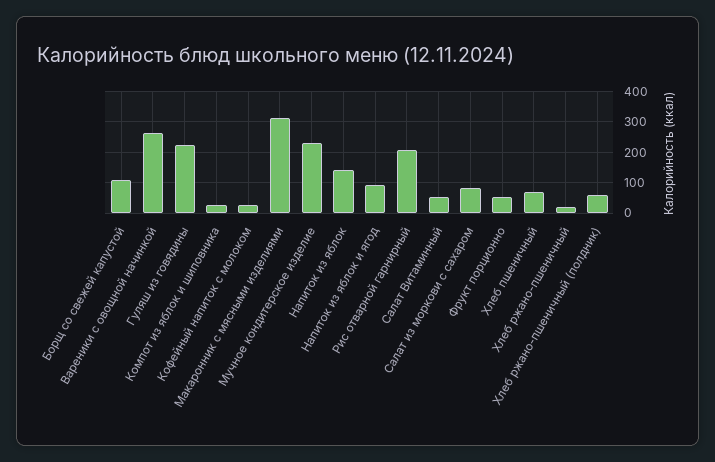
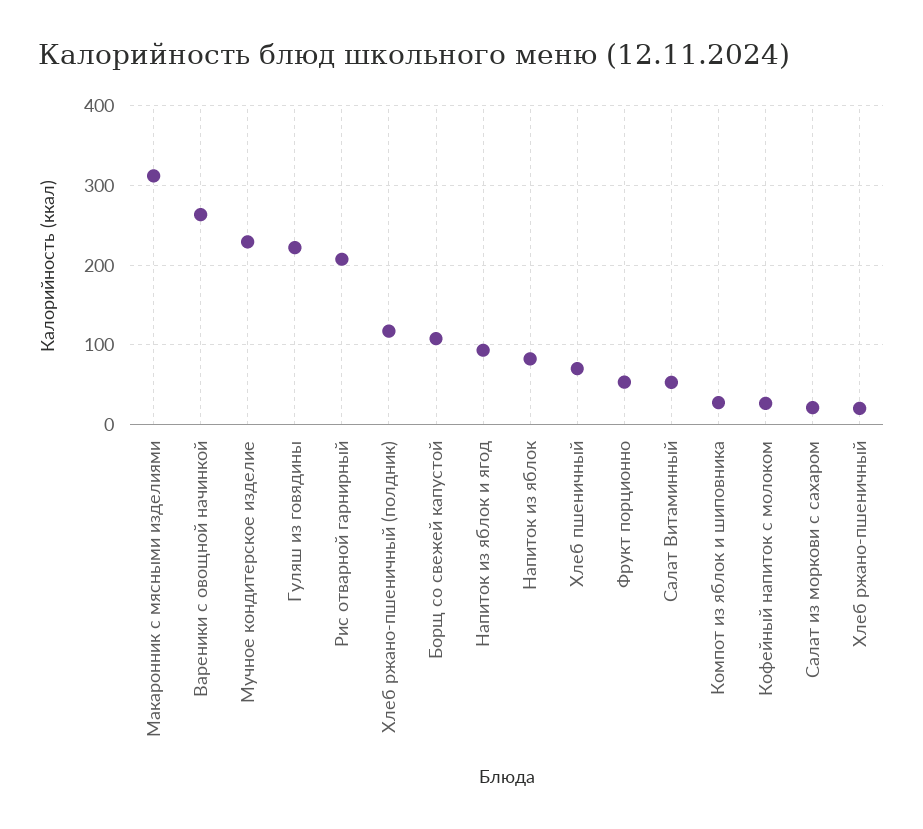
  {
    "Борщ со свежей капустой": 110,
    "Вареники с овощной начинкой": 260,
    "Гуляш из говядины": 220,
    "Компот из яблок и шиповника": 30,
    "Кофейный напиток с молоком": 30,
    "Макаронник с мясными изделиями": 310,
    "Мучное кондитерское изделие": 230,
-   "Напиток из яблок": 140,
+   "Напиток из яблок": 80,
    "Напиток из яблок и ягод": 90,
    "Рис отварной гарнирный": 210,
    "Салат Витаминный": 50,
-   "Салат из моркови с сахаром": 80,
+   "Салат из моркови с сахаром": 20,
    "Фрукт порционно": 50,
    "Хлеб пшеничный": 70,
    "Хлеб ржано-пшеничный": 20,
-   "Хлеб ржано-пшеничный (полдник)": 60
+   "Хлеб ржано-пшеничный (полдник)": 120
  }

